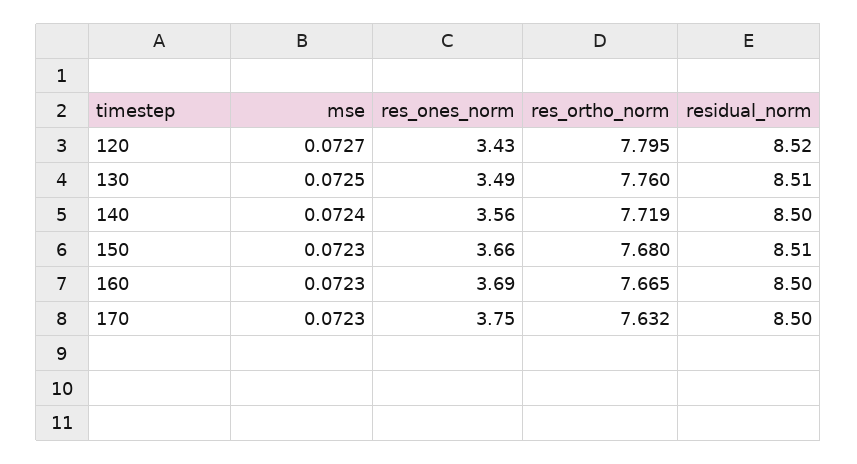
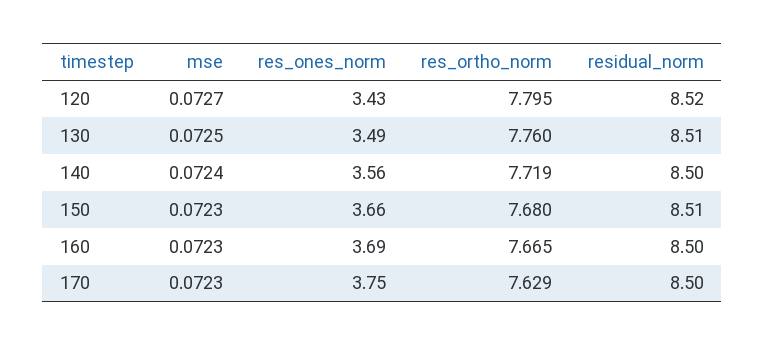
  {
    "mse": {
      "120": 0.0727,
      "130": 0.0725,
      "140": 0.0724,
      "150": 0.0723,
      "160": 0.0723,
      "170": 0.0723
    },
    "res_ones_norm": {
      "120": 3.43,
      "130": 3.49,
      "140": 3.56,
      "150": 3.66,
      "160": 3.69,
      "170": 3.75
    },
    "res_ortho_norm": {
      "120": 7.795,
      "130": 7.76,
      "140": 7.719,
      "150": 7.68,
      "160": 7.665,
-     "170": 7.632
+     "170": 7.629
    },
    "residual_norm": {
      "120": 8.52,
      "130": 8.51,
      "140": 8.5,
      "150": 8.51,
      "160": 8.5,
      "170": 8.5
    }
  }

